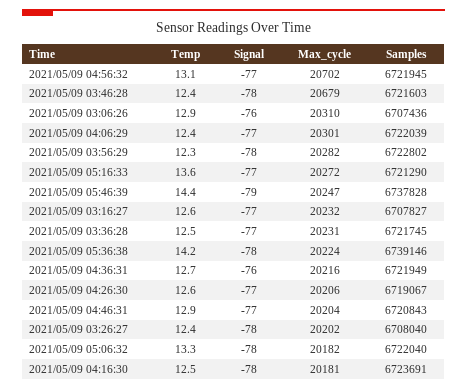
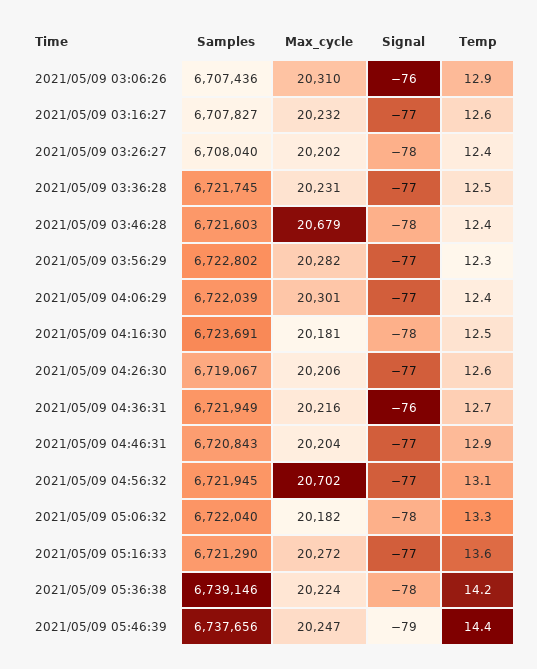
  {
    "Temp": {
      "2021/05/09 04:56:32": 13.1,
      "2021/05/09 03:46:28": 12.4,
      "2021/05/09 03:06:26": 12.9,
      "2021/05/09 04:06:29": 12.4,
      "2021/05/09 03:56:29": 12.3,
      "2021/05/09 05:16:33": 13.6,
      "2021/05/09 05:46:39": 14.4,
      "2021/05/09 03:16:27": 12.6,
      "2021/05/09 03:36:28": 12.5,
      "2021/05/09 05:36:38": 14.2,
      "2021/05/09 04:36:31": 12.7,
      "2021/05/09 04:26:30": 12.6,
      "2021/05/09 04:46:31": 12.9,
      "2021/05/09 03:26:27": 12.4,
      "2021/05/09 05:06:32": 13.3,
      "2021/05/09 04:16:30": 12.5
    },
    "Signal": {
      "2021/05/09 04:56:32": -77,
      "2021/05/09 03:46:28": -78,
      "2021/05/09 03:06:26": -76,
      "2021/05/09 04:06:29": -77,
-     "2021/05/09 03:56:29": -78,
+     "2021/05/09 03:56:29": -77,
      "2021/05/09 05:16:33": -77,
      "2021/05/09 05:46:39": -79,
      "2021/05/09 03:16:27": -77,
      "2021/05/09 03:36:28": -77,
      "2021/05/09 05:36:38": -78,
      "2021/05/09 04:36:31": -76,
      "2021/05/09 04:26:30": -77,
      "2021/05/09 04:46:31": -77,
      "2021/05/09 03:26:27": -78,
      "2021/05/09 05:06:32": -78,
      "2021/05/09 04:16:30": -78
    },
    "Max_cycle": {
      "2021/05/09 04:56:32": 20702,
      "2021/05/09 03:46:28": 20679,
      "2021/05/09 03:06:26": 20310,
      "2021/05/09 04:06:29": 20301,
      "2021/05/09 03:56:29": 20282,
      "2021/05/09 05:16:33": 20272,
      "2021/05/09 05:46:39": 20247,
      "2021/05/09 03:16:27": 20232,
      "2021/05/09 03:36:28": 20231,
      "2021/05/09 05:36:38": 20224,
      "2021/05/09 04:36:31": 20216,
      "2021/05/09 04:26:30": 20206,
      "2021/05/09 04:46:31": 20204,
      "2021/05/09 03:26:27": 20202,
      "2021/05/09 05:06:32": 20182,
      "2021/05/09 04:16:30": 20181
    },
    "Samples": {
      "2021/05/09 04:56:32": 6721945,
      "2021/05/09 03:46:28": 6721603,
      "2021/05/09 03:06:26": 6707436,
      "2021/05/09 04:06:29": 6722039,
      "2021/05/09 03:56:29": 6722802,
      "2021/05/09 05:16:33": 6721290,
-     "2021/05/09 05:46:39": 6737828,
+     "2021/05/09 05:46:39": 6737656,
      "2021/05/09 03:16:27": 6707827,
      "2021/05/09 03:36:28": 6721745,
      "2021/05/09 05:36:38": 6739146,
      "2021/05/09 04:36:31": 6721949,
      "2021/05/09 04:26:30": 6719067,
      "2021/05/09 04:46:31": 6720843,
      "2021/05/09 03:26:27": 6708040,
      "2021/05/09 05:06:32": 6722040,
      "2021/05/09 04:16:30": 6723691
    }
  }

